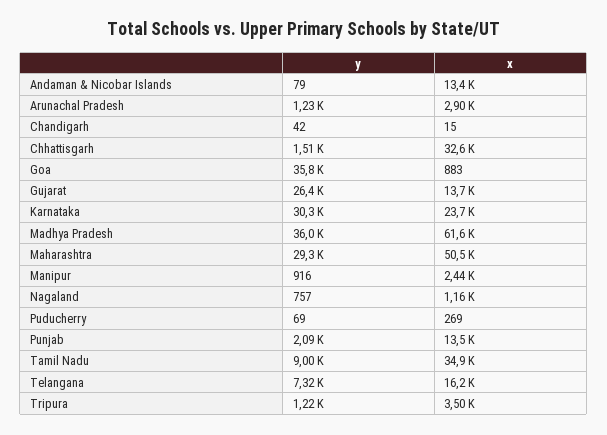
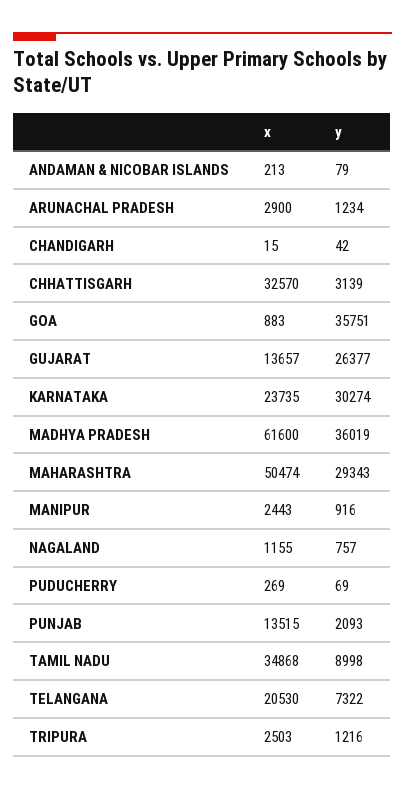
  {
    "y": {
      "Andaman & Nicobar Islands": 79,
      "Arunachal Pradesh": 1234,
      "Chandigarh": 42,
-     "Chhattisgarh": 1510,
+     "Chhattisgarh": 3139,
      "Goa": 35751,
      "Gujarat": 26377,
      "Karnataka": 30274,
      "Madhya Pradesh": 36019,
      "Maharashtra": 29343,
      "Manipur": 916,
      "Nagaland": 757,
      "Puducherry": 69,
      "Punjab": 2093,
      "Tamil Nadu": 8998,
      "Telangana": 7322,
      "Tripura": 1216
    },
    "x": {
-     "Andaman & Nicobar Islands": 13400,
+     "Andaman & Nicobar Islands": 213,
      "Arunachal Pradesh": 2900,
      "Chandigarh": 15,
      "Chhattisgarh": 32570,
      "Goa": 883,
      "Gujarat": 13657,
      "Karnataka": 23735,
      "Madhya Pradesh": 61600,
      "Maharashtra": 50474,
      "Manipur": 2443,
      "Nagaland": 1155,
      "Puducherry": 269,
      "Punjab": 13515,
      "Tamil Nadu": 34868,
-     "Telangana": 16200,
+     "Telangana": 20530,
-     "Tripura": 3500
+     "Tripura": 2503
    }
  }

